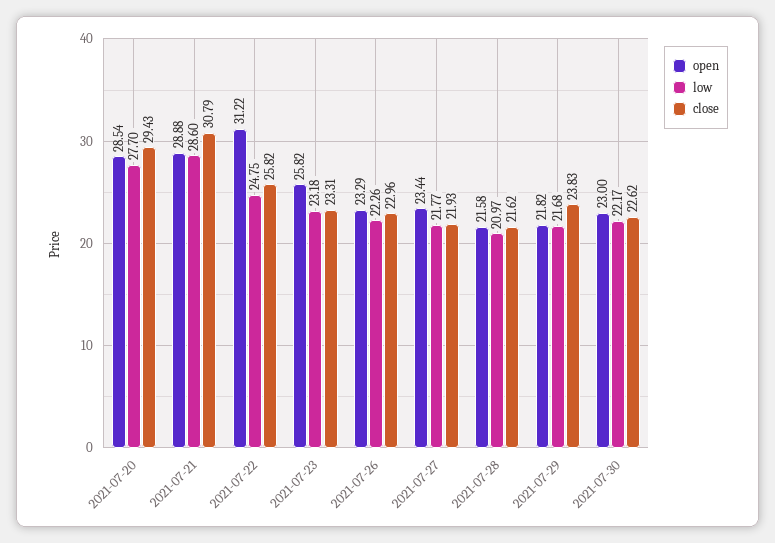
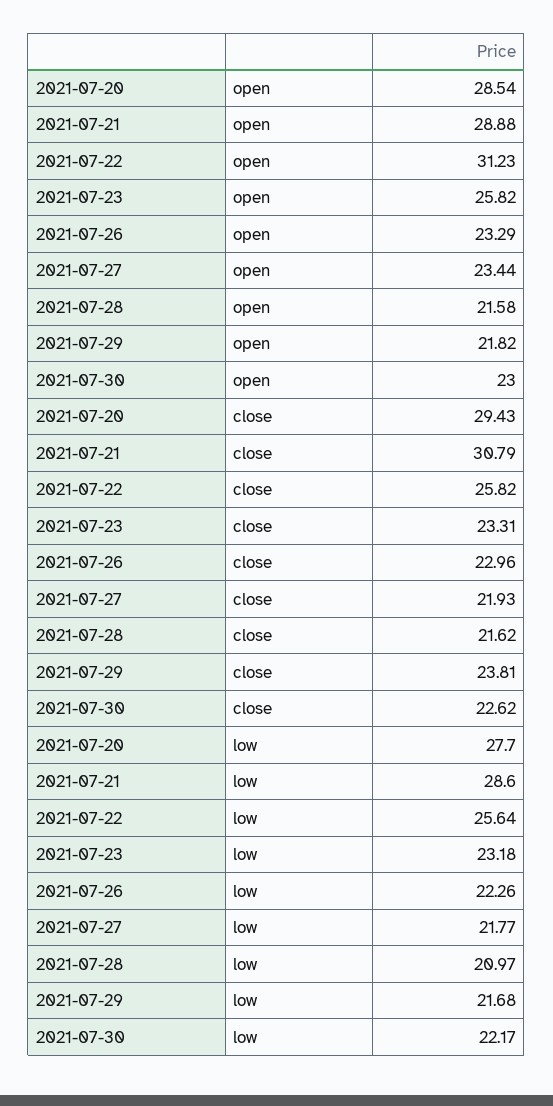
  {
    "open": {
      "2021-07-20": 28.54,
      "2021-07-21": 28.88,
-     "2021-07-22": 31.22,
+     "2021-07-22": 31.23,
      "2021-07-23": 25.82,
      "2021-07-26": 23.29,
      "2021-07-27": 23.44,
      "2021-07-28": 21.58,
      "2021-07-29": 21.82,
      "2021-07-30": 23
    },
    "low": {
      "2021-07-20": 27.7,
      "2021-07-21": 28.6,
-     "2021-07-22": 24.75,
+     "2021-07-22": 25.64,
      "2021-07-23": 23.18,
      "2021-07-26": 22.26,
      "2021-07-27": 21.77,
      "2021-07-28": 20.97,
      "2021-07-29": 21.68,
      "2021-07-30": 22.17
    },
    "close": {
      "2021-07-20": 29.43,
      "2021-07-21": 30.79,
      "2021-07-22": 25.82,
      "2021-07-23": 23.31,
      "2021-07-26": 22.96,
      "2021-07-27": 21.93,
      "2021-07-28": 21.62,
-     "2021-07-29": 23.83,
+     "2021-07-29": 23.81,
      "2021-07-30": 22.62
    }
  }

